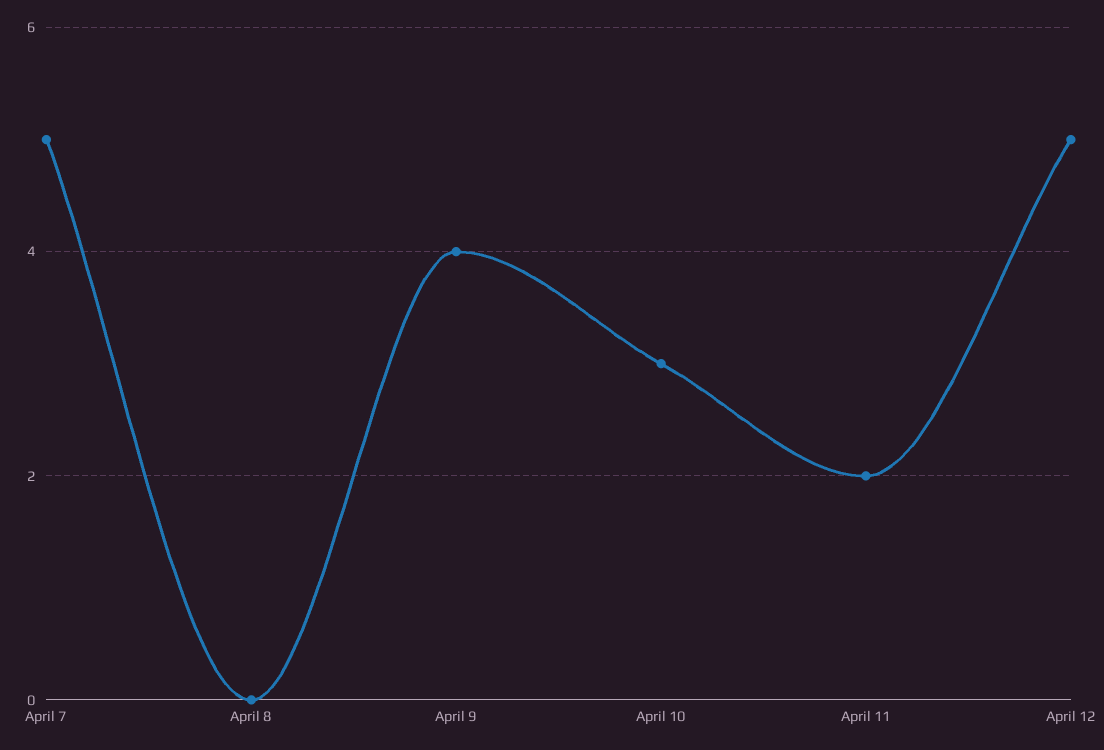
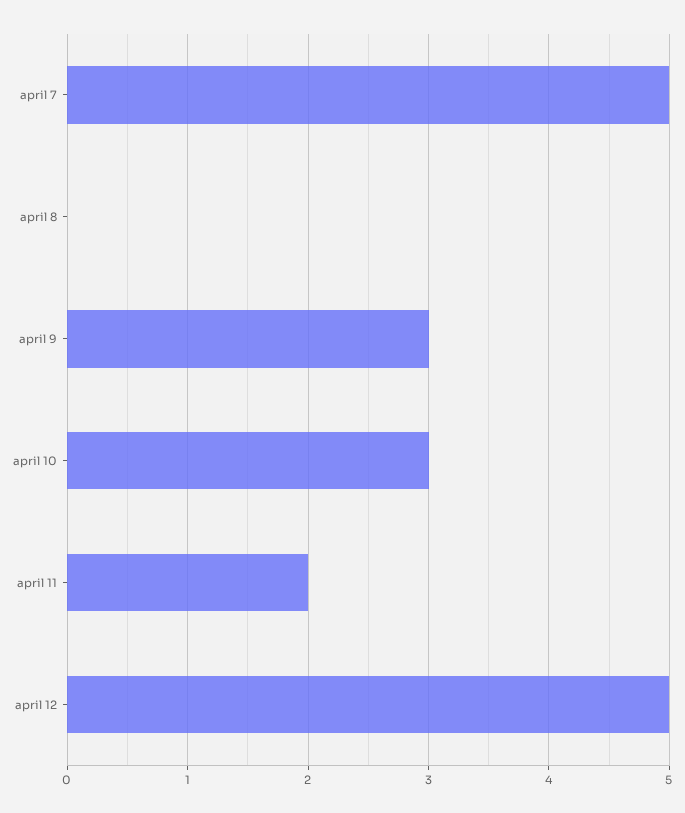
  {
    "April 7": 5,
    "April 8": 0,
-   "April 9": 4,
+   "April 9": 3,
    "April 10": 3,
    "April 11": 2,
    "April 12": 5
  }

